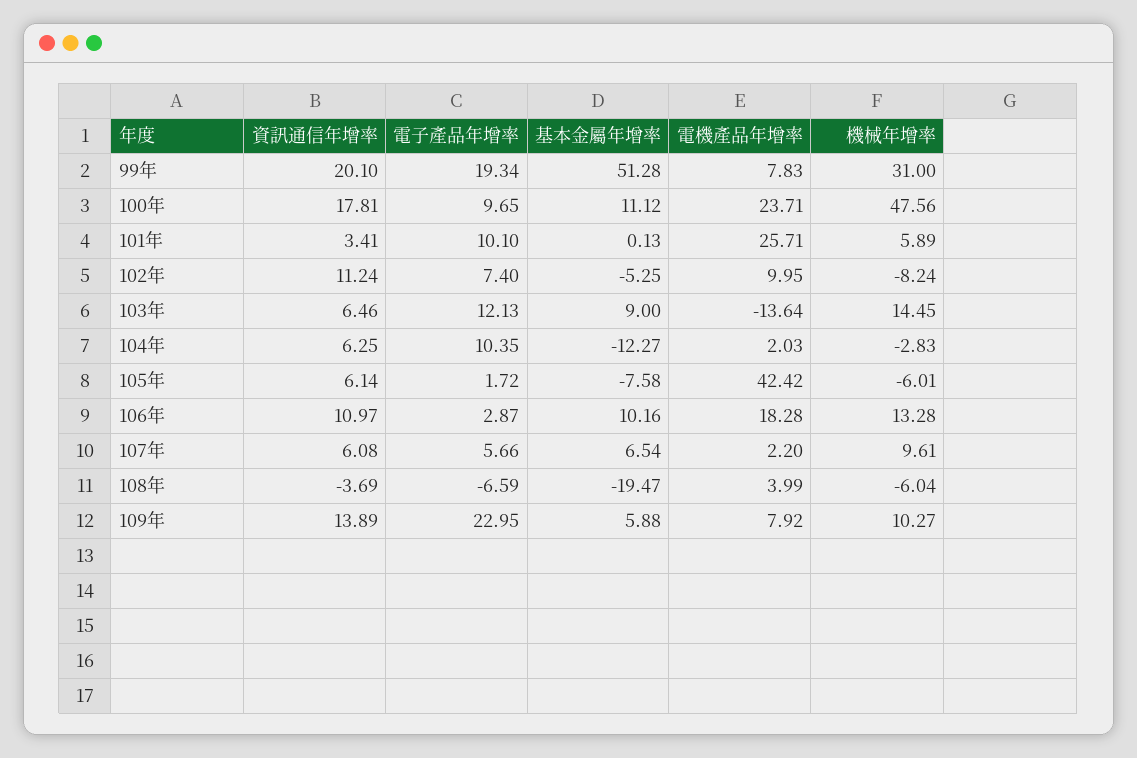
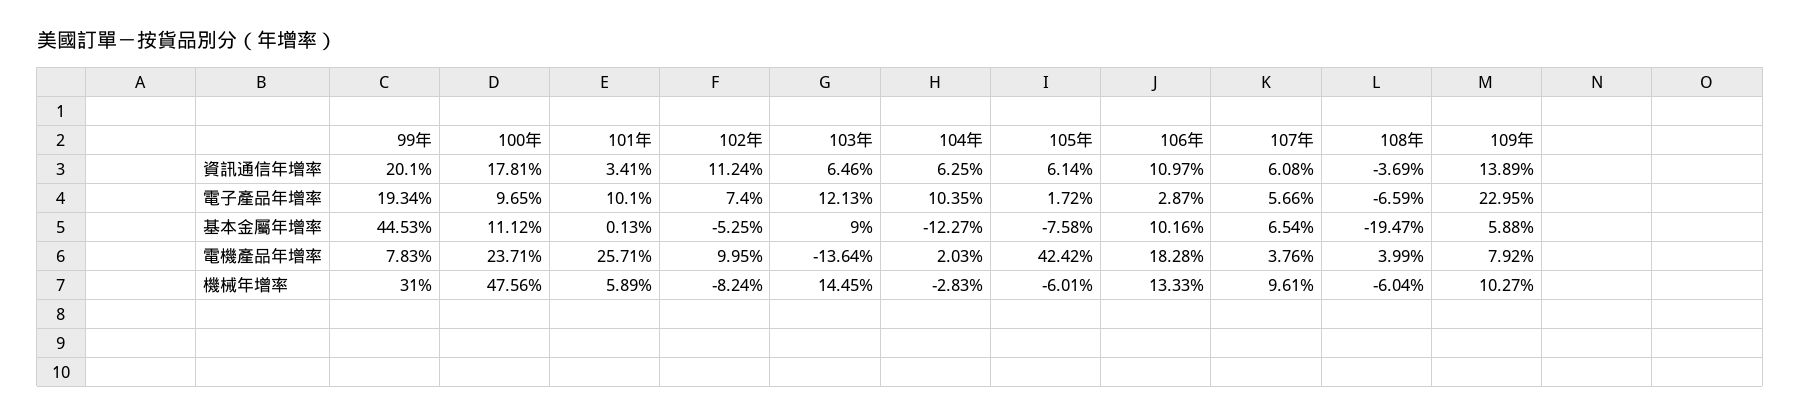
  {
    "資訊通信年增率": {
      "99年": 20.1,
      "100年": 17.81,
      "101年": 3.41,
      "102年": 11.24,
      "103年": 6.46,
      "104年": 6.25,
      "105年": 6.14,
      "106年": 10.97,
      "107年": 6.08,
      "108年": -3.69,
      "109年": 13.89
    },
    "電子產品年增率": {
      "99年": 19.34,
      "100年": 9.65,
      "101年": 10.1,
      "102年": 7.4,
      "103年": 12.13,
      "104年": 10.35,
      "105年": 1.72,
      "106年": 2.87,
      "107年": 5.66,
      "108年": -6.59,
      "109年": 22.95
    },
    "基本金屬年增率": {
-     "99年": 51.28,
+     "99年": 44.53,
      "100年": 11.12,
      "101年": 0.13,
      "102年": -5.25,
      "103年": 9,
      "104年": -12.27,
      "105年": -7.58,
      "106年": 10.16,
      "107年": 6.54,
      "108年": -19.47,
      "109年": 5.88
    },
    "電機產品年增率": {
      "99年": 7.83,
      "100年": 23.71,
      "101年": 25.71,
      "102年": 9.95,
      "103年": -13.64,
      "104年": 2.03,
      "105年": 42.42,
      "106年": 18.28,
-     "107年": 2.2,
+     "107年": 3.76,
      "108年": 3.99,
      "109年": 7.92
    },
    "機械年增率": {
      "99年": 31,
      "100年": 47.56,
      "101年": 5.89,
      "102年": -8.24,
      "103年": 14.45,
      "104年": -2.83,
      "105年": -6.01,
-     "106年": 13.28,
+     "106年": 13.33,
      "107年": 9.61,
      "108年": -6.04,
      "109年": 10.27
    }
  }

